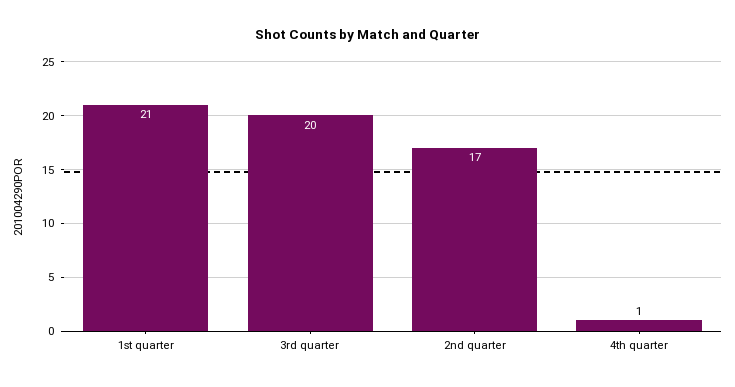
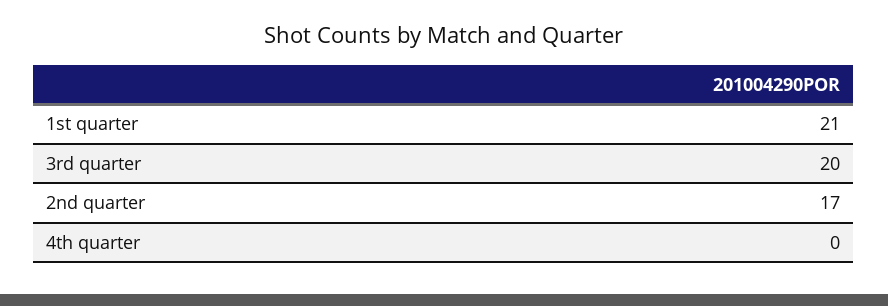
  {
    "1st quarter": 21,
    "3rd quarter": 20,
    "2nd quarter": 17,
-   "4th quarter": 1
+   "4th quarter": 0
  }

